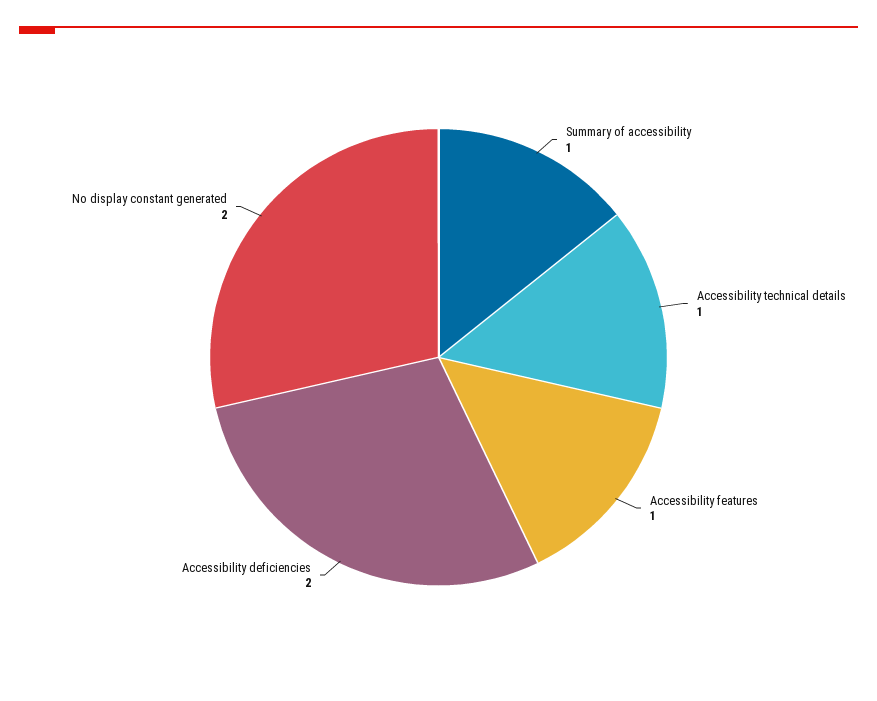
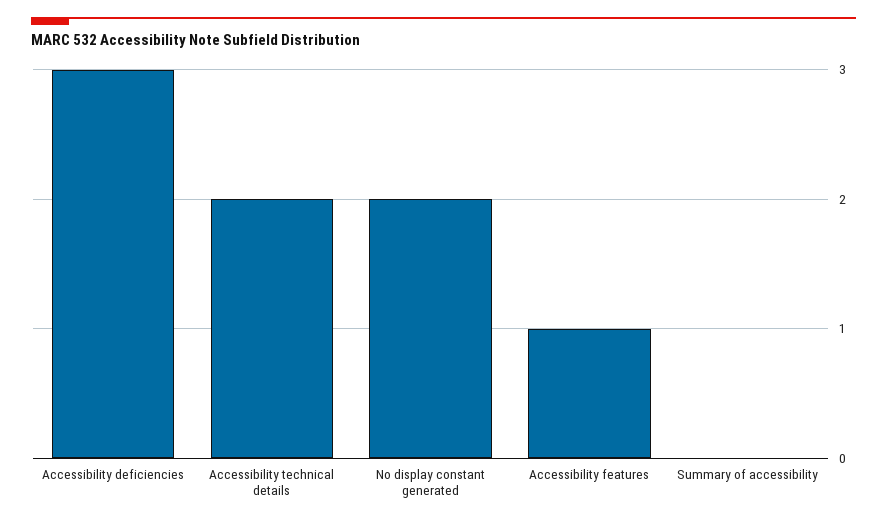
  {
-   "Summary of accessibility": 1,
+   "Summary of accessibility": 0,
-   "Accessibility technical details": 1,
+   "Accessibility technical details": 2,
    "Accessibility features": 1,
-   "Accessibility deficiencies": 2,
+   "Accessibility deficiencies": 3,
    "No display constant generated": 2
  }

